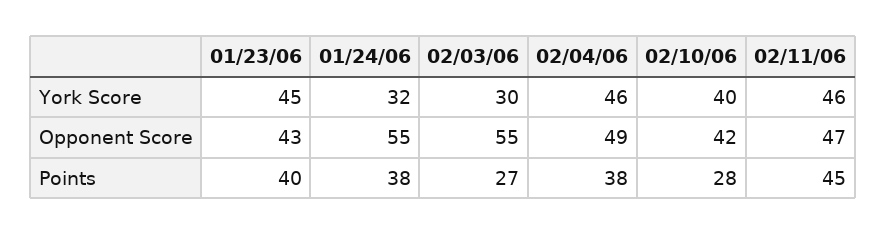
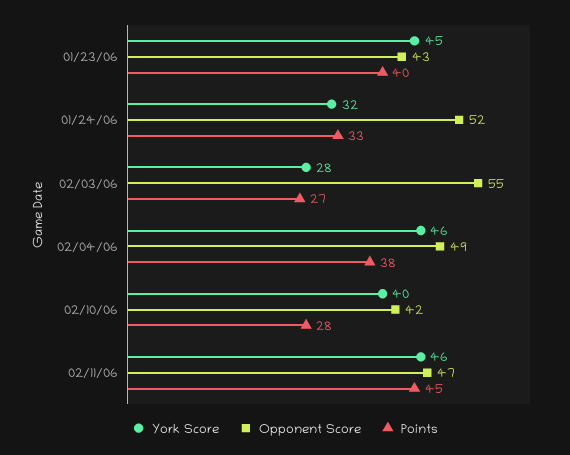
  {
    "York Score": {
      "01/23/06": 45,
      "01/24/06": 32,
-     "02/03/06": 30,
+     "02/03/06": 28,
      "02/04/06": 46,
      "02/10/06": 40,
      "02/11/06": 46
    },
    "Opponent Score": {
      "01/23/06": 43,
-     "01/24/06": 55,
+     "01/24/06": 52,
      "02/03/06": 55,
      "02/04/06": 49,
      "02/10/06": 42,
      "02/11/06": 47
    },
    "Points": {
      "01/23/06": 40,
-     "01/24/06": 38,
+     "01/24/06": 33,
      "02/03/06": 27,
      "02/04/06": 38,
      "02/10/06": 28,
      "02/11/06": 45
    }
  }

